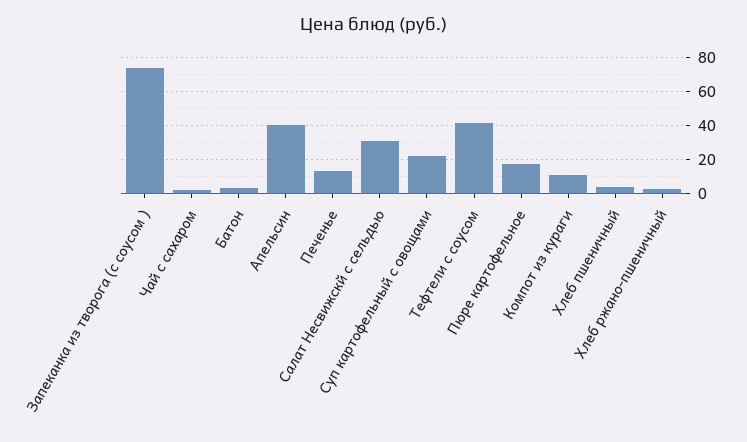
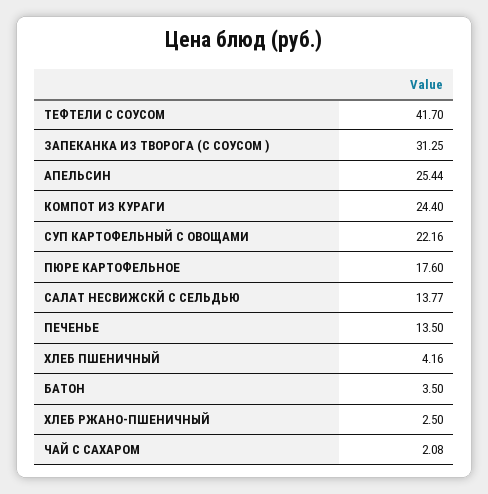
  {
-   "Запеканка из творога (с соусом )": 75,
+   "Запеканка из творога (с соусом )": 31.25,
    "Чай с сахаром": 2.08,
    "Батон": 3.5,
-   "Апельсин": 40,
+   "Апельсин": 25.44,
    "Печенье": 13.5,
-   "Салат Несвижскй с сельдью": 30,
+   "Салат Несвижскй с сельдью": 13.77,
    "Суп картофельный с овощами": 22.16,
    "Тефтели с соусом": 41.7,
    "Пюре картофельное": 17.6,
-   "Компот из кураги": 10,
+   "Компот из кураги": 24.4,
    "Хлеб пшеничный": 4.16,
    "Хлеб ржано-пшеничный": 2.5
  }

